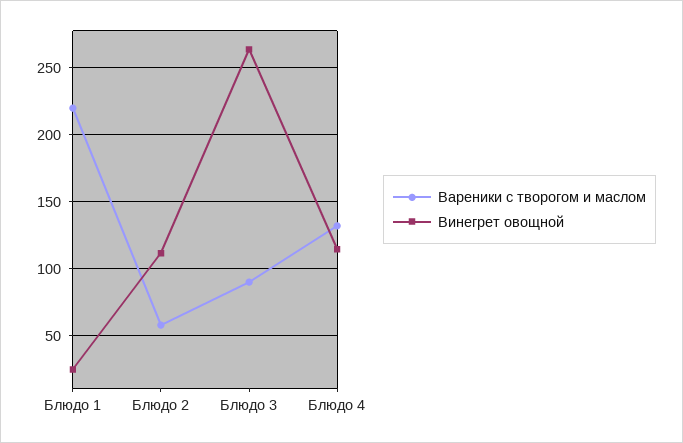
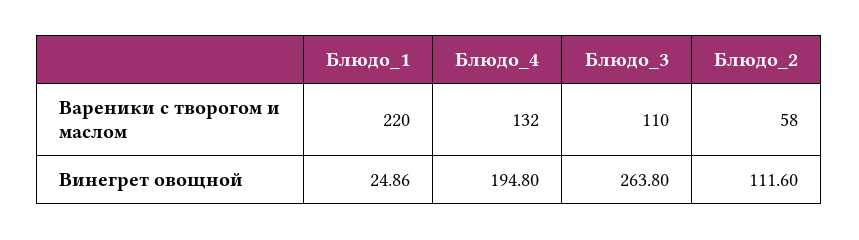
  {
    "Вареники с творогом и маслом": {
      "Блюдо 1": 220,
      "Блюдо 2": 58,
-     "Блюдо 3": 90,
+     "Блюдо 3": 110,
      "Блюдо 4": 132
    },
    "Винегрет овощной": {
      "Блюдо 1": 24.86,
      "Блюдо 2": 111.6,
      "Блюдо 3": 263.8,
-     "Блюдо 4": 115
+     "Блюдо 4": 194.8
    }
  }

